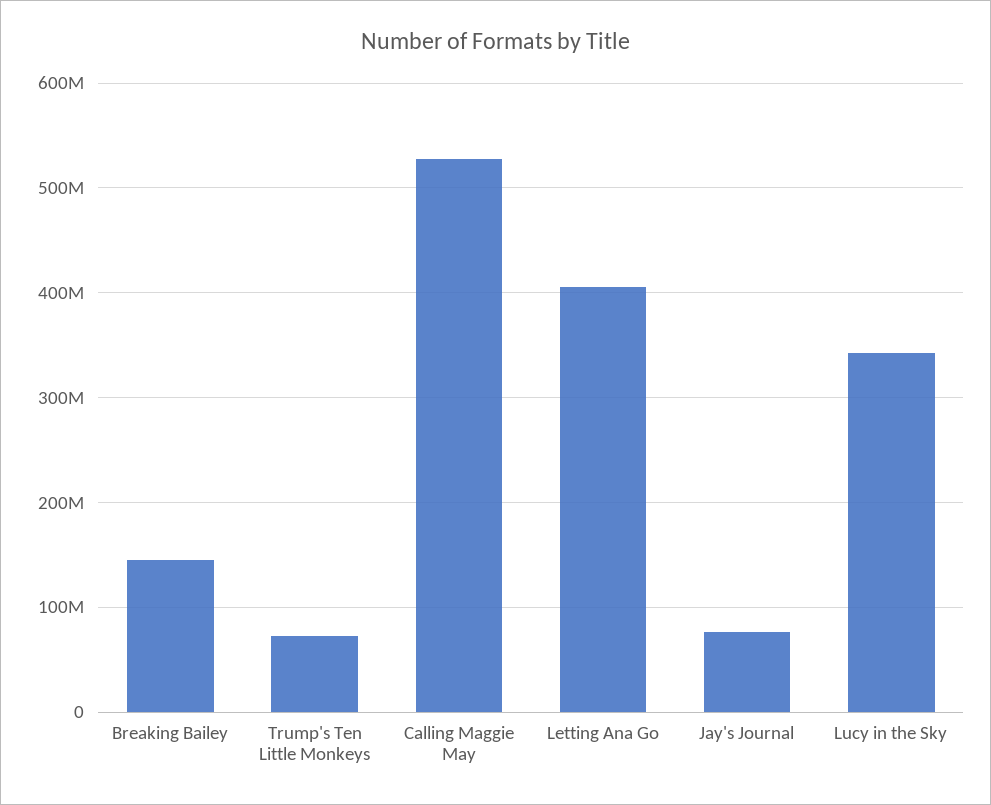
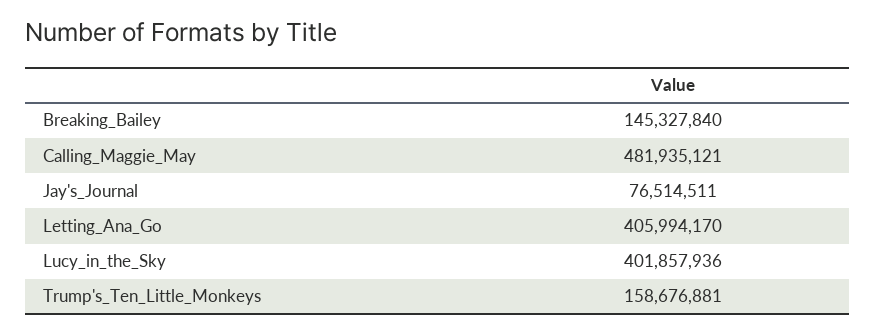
  {
    "Breaking Bailey": 145327840,
-   "Trump's Ten Little Monkeys": 70000000,
+   "Trump's Ten Little Monkeys": 158676881,
-   "Calling Maggie May": 530000000,
+   "Calling Maggie May": 481935121,
    "Letting Ana Go": 405994170,
    "Jay's Journal": 76514511,
-   "Lucy in the Sky": 340000000
+   "Lucy in the Sky": 401857936
  }

